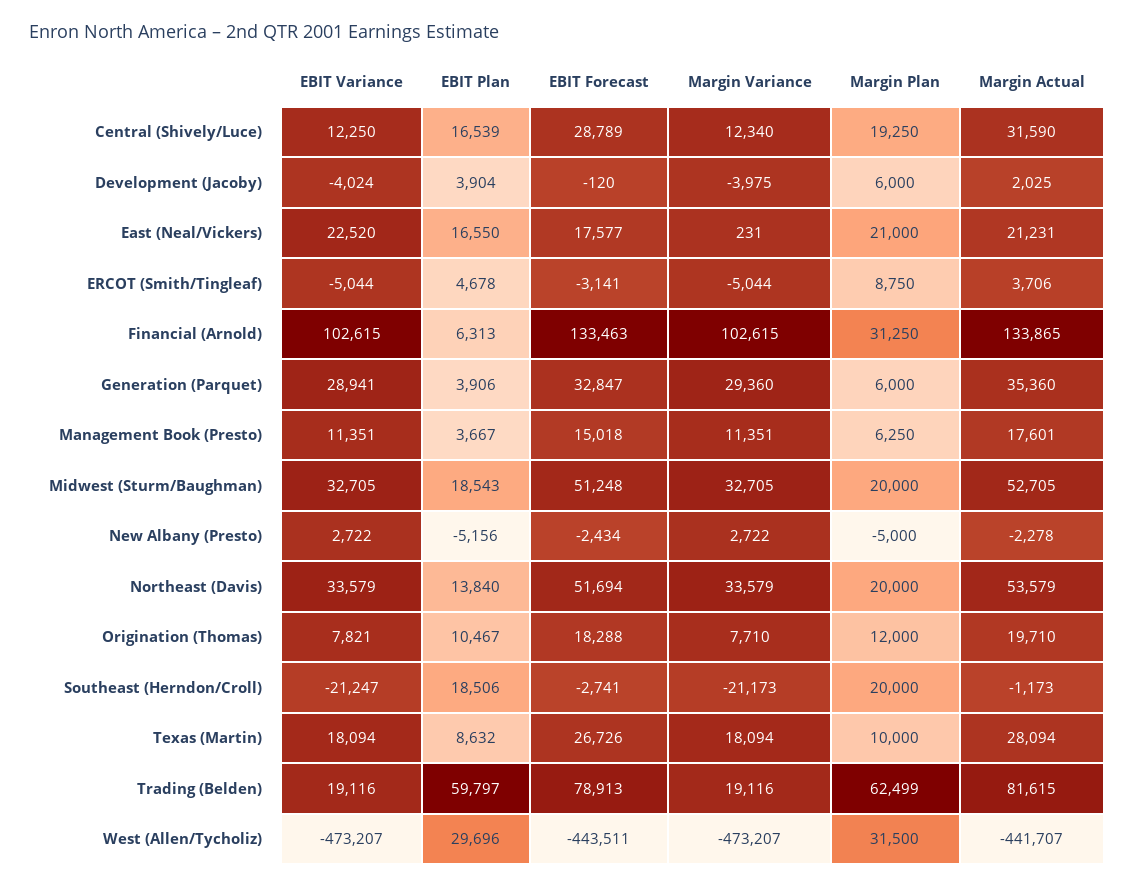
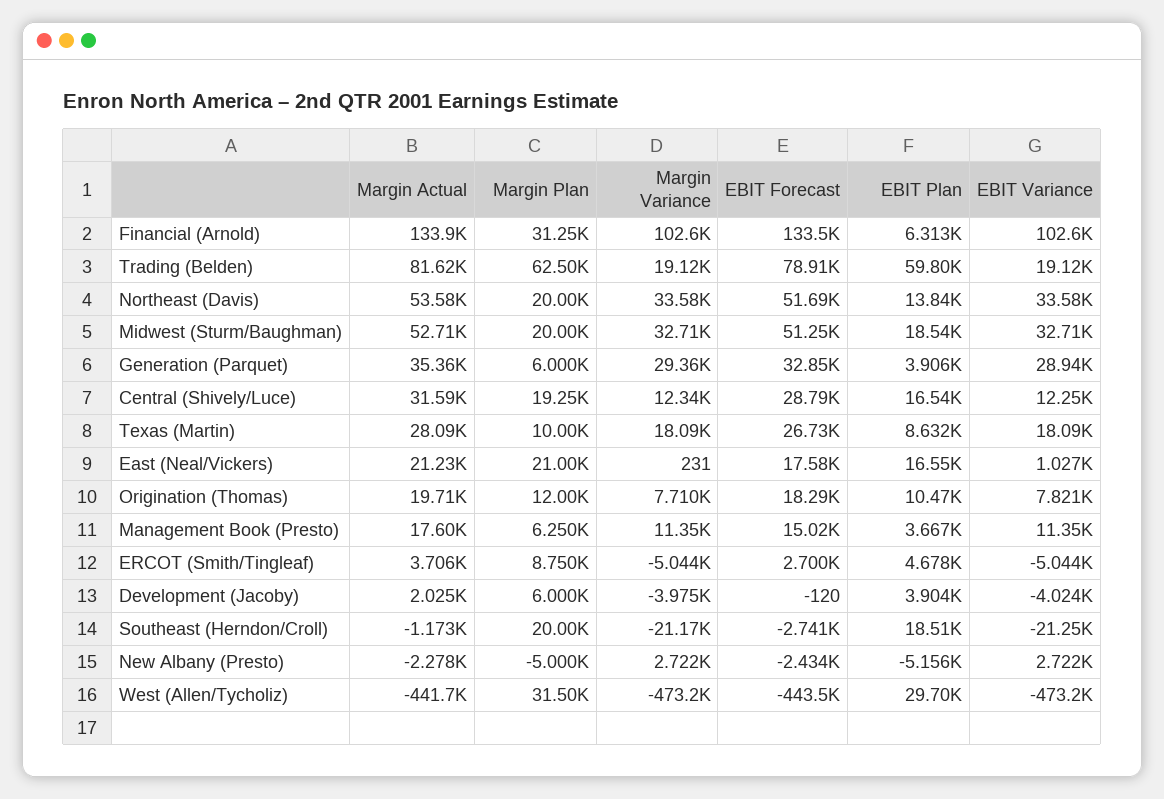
  {
    "EBIT Variance": {
      "Central (Shively/Luce)": 12250,
      "Development (Jacoby)": -4024,
-     "East (Neal/Vickers)": 22520,
+     "East (Neal/Vickers)": 1027,
      "ERCOT (Smith/Tingleaf)": -5044,
      "Financial (Arnold)": 102615,
      "Generation (Parquet)": 28941,
      "Management Book (Presto)": 11351,
      "Midwest (Sturm/Baughman)": 32705,
      "New Albany (Presto)": 2722,
      "Northeast (Davis)": 33579,
      "Origination (Thomas)": 7821,
      "Southeast (Herndon/Croll)": -21247,
      "Texas (Martin)": 18094,
      "Trading (Belden)": 19116,
      "West (Allen/Tycholiz)": -473207
    },
    "EBIT Plan": {
      "Central (Shively/Luce)": 16539,
      "Development (Jacoby)": 3904,
      "East (Neal/Vickers)": 16550,
      "ERCOT (Smith/Tingleaf)": 4678,
      "Financial (Arnold)": 6313,
      "Generation (Parquet)": 3906,
      "Management Book (Presto)": 3667,
      "Midwest (Sturm/Baughman)": 18543,
      "New Albany (Presto)": -5156,
      "Northeast (Davis)": 13840,
      "Origination (Thomas)": 10467,
      "Southeast (Herndon/Croll)": 18506,
      "Texas (Martin)": 8632,
      "Trading (Belden)": 59797,
      "West (Allen/Tycholiz)": 29696
    },
    "EBIT Forecast": {
      "Central (Shively/Luce)": 28789,
      "Development (Jacoby)": -120,
      "East (Neal/Vickers)": 17577,
-     "ERCOT (Smith/Tingleaf)": -3141,
+     "ERCOT (Smith/Tingleaf)": 2700,
      "Financial (Arnold)": 133463,
      "Generation (Parquet)": 32847,
      "Management Book (Presto)": 15018,
      "Midwest (Sturm/Baughman)": 51248,
      "New Albany (Presto)": -2434,
      "Northeast (Davis)": 51694,
      "Origination (Thomas)": 18288,
      "Southeast (Herndon/Croll)": -2741,
      "Texas (Martin)": 26726,
      "Trading (Belden)": 78913,
      "West (Allen/Tycholiz)": -443511
    },
    "Margin Variance": {
      "Central (Shively/Luce)": 12340,
      "Development (Jacoby)": -3975,
      "East (Neal/Vickers)": 231,
      "ERCOT (Smith/Tingleaf)": -5044,
      "Financial (Arnold)": 102615,
      "Generation (Parquet)": 29360,
      "Management Book (Presto)": 11351,
      "Midwest (Sturm/Baughman)": 32705,
      "New Albany (Presto)": 2722,
      "Northeast (Davis)": 33579,
      "Origination (Thomas)": 7710,
      "Southeast (Herndon/Croll)": -21173,
      "Texas (Martin)": 18094,
      "Trading (Belden)": 19116,
      "West (Allen/Tycholiz)": -473207
    },
    "Margin Plan": {
      "Central (Shively/Luce)": 19250,
      "Development (Jacoby)": 6000,
      "East (Neal/Vickers)": 21000,
      "ERCOT (Smith/Tingleaf)": 8750,
      "Financial (Arnold)": 31250,
      "Generation (Parquet)": 6000,
      "Management Book (Presto)": 6250,
      "Midwest (Sturm/Baughman)": 20000,
      "New Albany (Presto)": -5000,
      "Northeast (Davis)": 20000,
      "Origination (Thomas)": 12000,
      "Southeast (Herndon/Croll)": 20000,
      "Texas (Martin)": 10000,
      "Trading (Belden)": 62499,
      "West (Allen/Tycholiz)": 31500
    },
    "Margin Actual": {
      "Central (Shively/Luce)": 31590,
      "Development (Jacoby)": 2025,
      "East (Neal/Vickers)": 21231,
      "ERCOT (Smith/Tingleaf)": 3706,
      "Financial (Arnold)": 133865,
      "Generation (Parquet)": 35360,
      "Management Book (Presto)": 17601,
      "Midwest (Sturm/Baughman)": 52705,
      "New Albany (Presto)": -2278,
      "Northeast (Davis)": 53579,
      "Origination (Thomas)": 19710,
      "Southeast (Herndon/Croll)": -1173,
      "Texas (Martin)": 28094,
      "Trading (Belden)": 81615,
      "West (Allen/Tycholiz)": -441707
    }
  }

